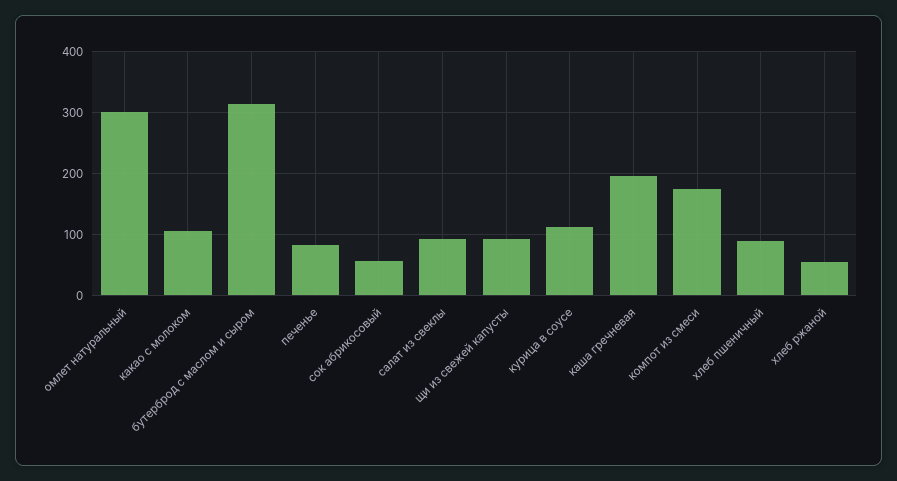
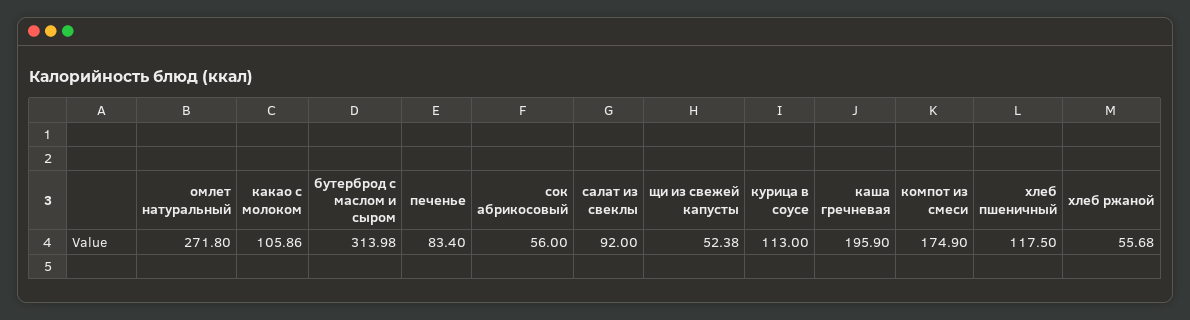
  {
-   "омлет натуральный": 300,
+   "омлет натуральный": 271.8,
    "какао с молоком": 105.86,
    "бутерброд с маслом и сыром": 313.98,
    "печенье": 83.4,
    "сок абрикосовый": 56,
    "салат из свеклы": 92,
-   "щи из свежей капусты": 90,
+   "щи из свежей капусты": 52.38,
    "курица в соусе": 113,
    "каша гречневая": 195.9,
    "компот из смеси": 174.9,
-   "хлеб пшеничный": 90,
+   "хлеб пшеничный": 117.5,
    "хлеб ржаной": 55.68
  }

